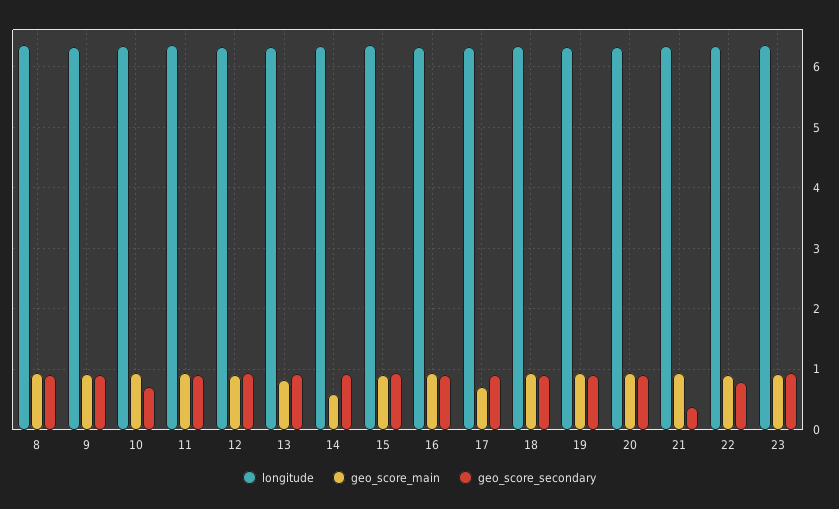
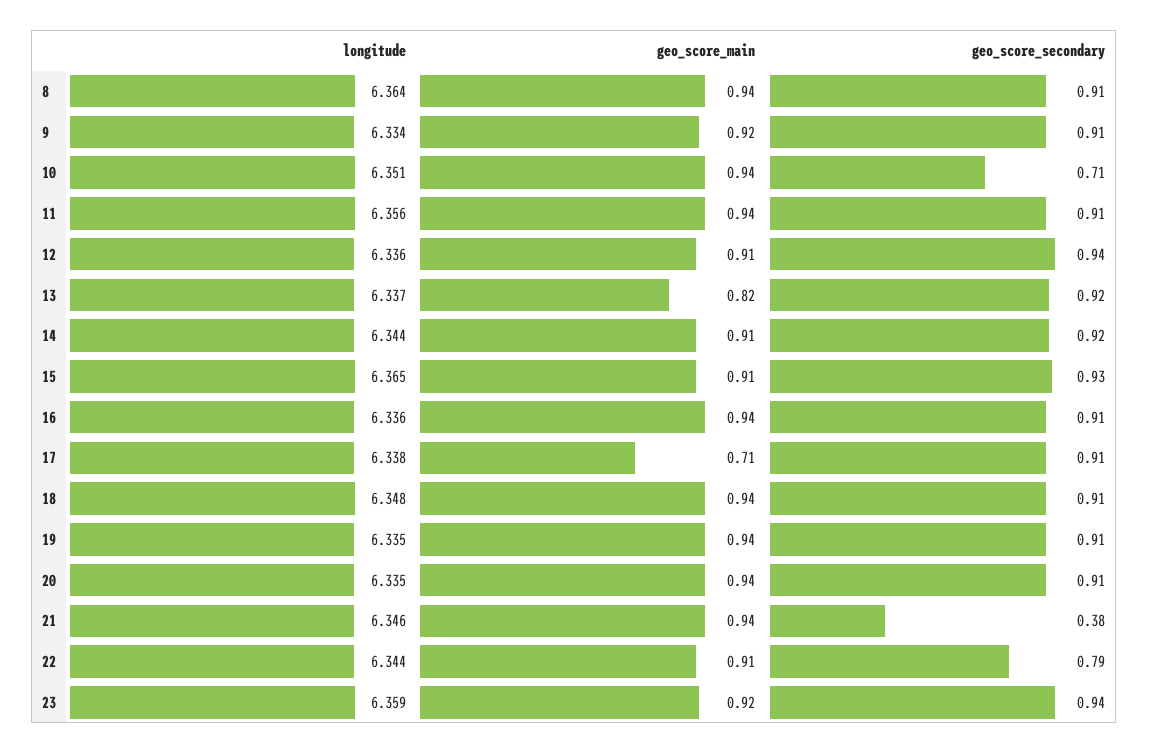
  {
    "longitude": {
      "8": 6.364,
      "9": 6.334,
      "10": 6.351,
      "11": 6.356,
      "12": 6.336,
      "13": 6.337,
      "14": 6.344,
      "15": 6.365,
      "16": 6.336,
      "17": 6.338,
      "18": 6.348,
      "19": 6.335,
      "20": 6.335,
      "21": 6.346,
      "22": 6.344,
      "23": 6.359
    },
    "geo_score_main": {
      "8": 0.94,
      "9": 0.92,
      "10": 0.94,
      "11": 0.94,
      "12": 0.91,
      "13": 0.82,
-     "14": 0.6,
+     "14": 0.91,
      "15": 0.91,
      "16": 0.94,
      "17": 0.71,
      "18": 0.94,
      "19": 0.94,
      "20": 0.94,
      "21": 0.94,
      "22": 0.91,
      "23": 0.92
    },
    "geo_score_secondary": {
      "8": 0.91,
      "9": 0.91,
      "10": 0.71,
      "11": 0.91,
      "12": 0.94,
      "13": 0.92,
      "14": 0.92,
      "15": 0.93,
      "16": 0.91,
      "17": 0.91,
      "18": 0.91,
      "19": 0.91,
      "20": 0.91,
      "21": 0.38,
      "22": 0.79,
      "23": 0.94
    }
  }

